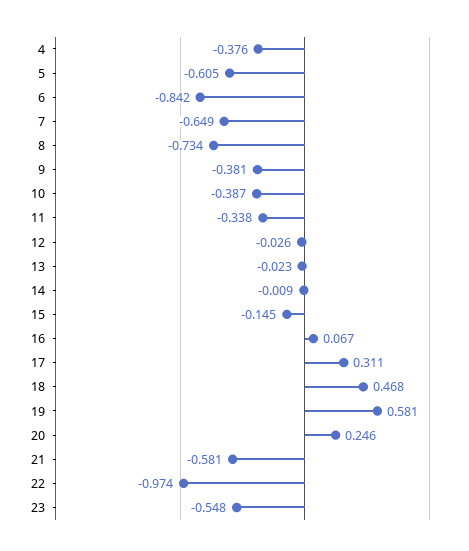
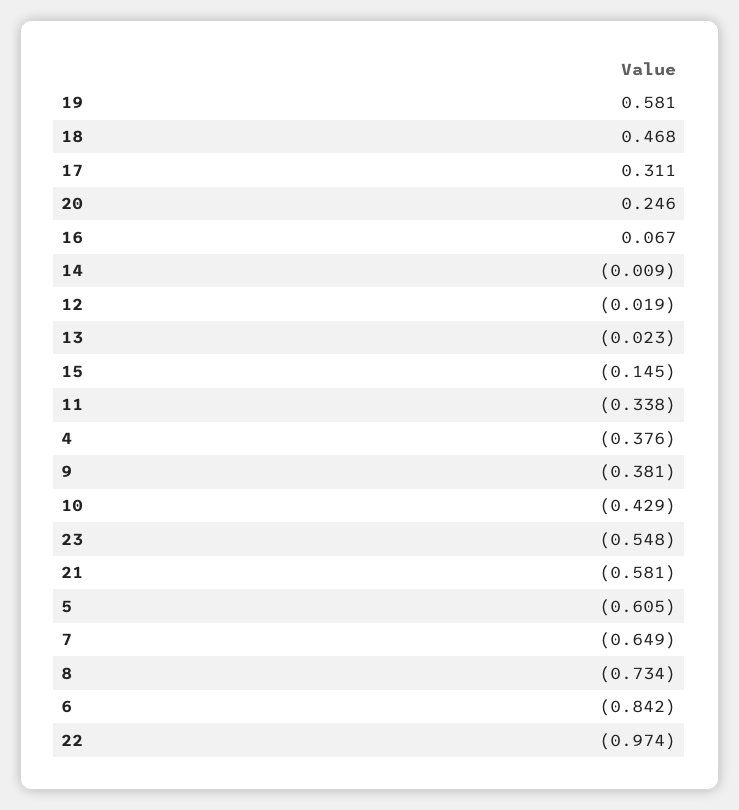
  {
    "4": -0.376,
    "5": -0.605,
    "6": -0.842,
    "7": -0.649,
    "8": -0.734,
    "9": -0.381,
-   "10": -0.387,
+   "10": -0.429,
    "11": -0.338,
-   "12": -0.026,
+   "12": -0.019,
    "13": -0.023,
    "14": -0.009,
    "15": -0.145,
    "16": 0.067,
    "17": 0.311,
    "18": 0.468,
    "19": 0.581,
    "20": 0.246,
    "21": -0.581,
    "22": -0.974,
    "23": -0.548
  }

